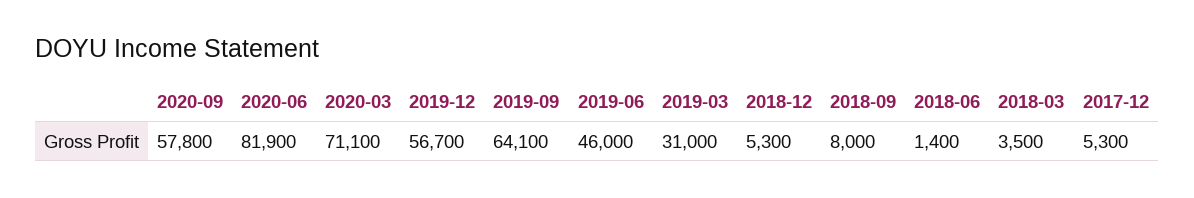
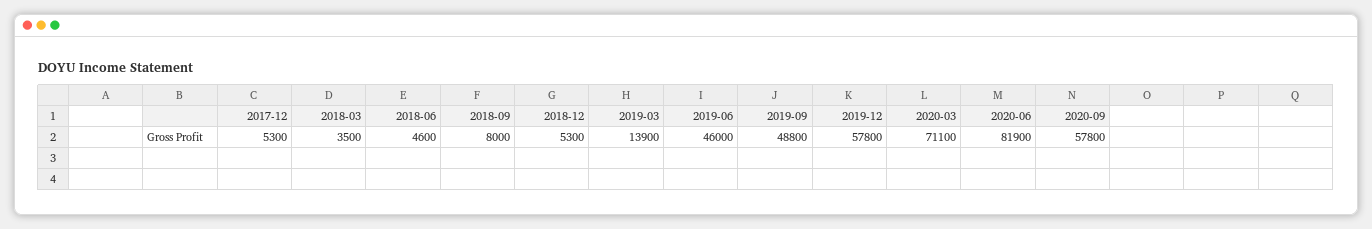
  {
    "2020-09": 57800,
    "2020-06": 81900,
    "2020-03": 71100,
-   "2019-12": 56700,
+   "2019-12": 57800,
-   "2019-09": 64100,
+   "2019-09": 48800,
    "2019-06": 46000,
-   "2019-03": 31000,
+   "2019-03": 13900,
    "2018-12": 5300,
    "2018-09": 8000,
-   "2018-06": 1400,
+   "2018-06": 4600,
    "2018-03": 3500,
    "2017-12": 5300
  }

